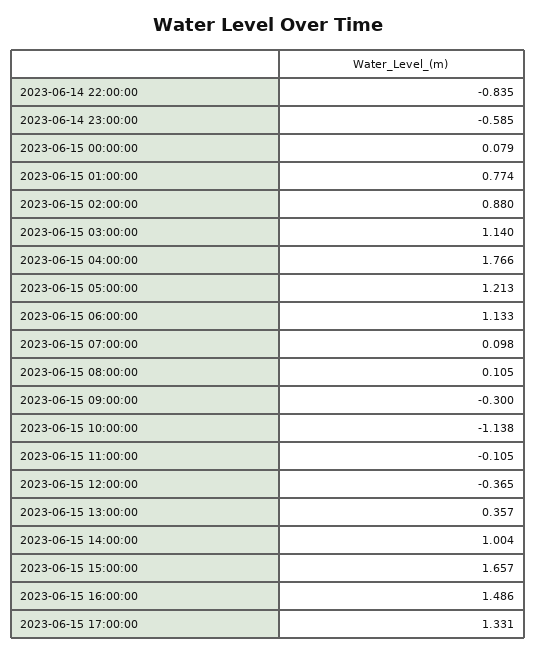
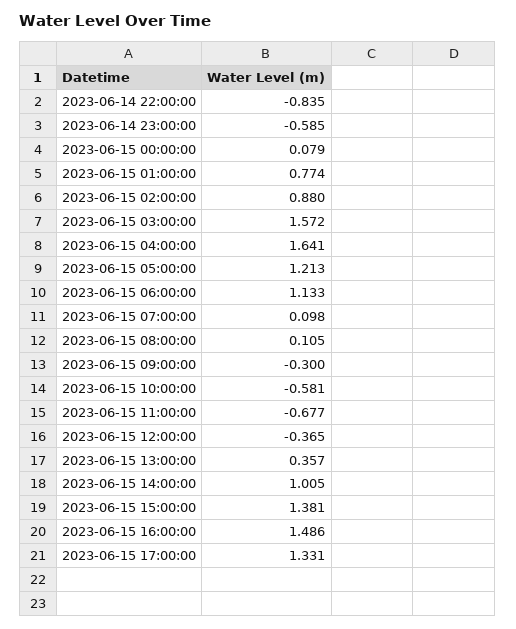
  {
    "2023-06-14 22:00:00": -0.835,
    "2023-06-14 23:00:00": -0.585,
    "2023-06-15 00:00:00": 0.079,
    "2023-06-15 01:00:00": 0.774,
    "2023-06-15 02:00:00": 0.88,
-   "2023-06-15 03:00:00": 1.14,
+   "2023-06-15 03:00:00": 1.572,
-   "2023-06-15 04:00:00": 1.766,
+   "2023-06-15 04:00:00": 1.641,
    "2023-06-15 05:00:00": 1.213,
    "2023-06-15 06:00:00": 1.133,
    "2023-06-15 07:00:00": 0.098,
    "2023-06-15 08:00:00": 0.105,
    "2023-06-15 09:00:00": -0.3,
-   "2023-06-15 10:00:00": -1.138,
+   "2023-06-15 10:00:00": -0.581,
-   "2023-06-15 11:00:00": -0.105,
+   "2023-06-15 11:00:00": -0.677,
    "2023-06-15 12:00:00": -0.365,
    "2023-06-15 13:00:00": 0.357,
-   "2023-06-15 14:00:00": 1.004,
+   "2023-06-15 14:00:00": 1.005,
-   "2023-06-15 15:00:00": 1.657,
+   "2023-06-15 15:00:00": 1.381,
    "2023-06-15 16:00:00": 1.486,
    "2023-06-15 17:00:00": 1.331
  }

